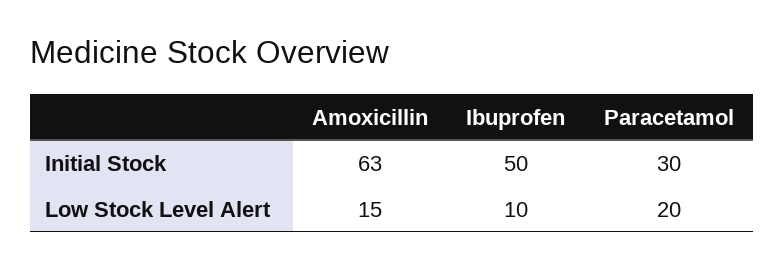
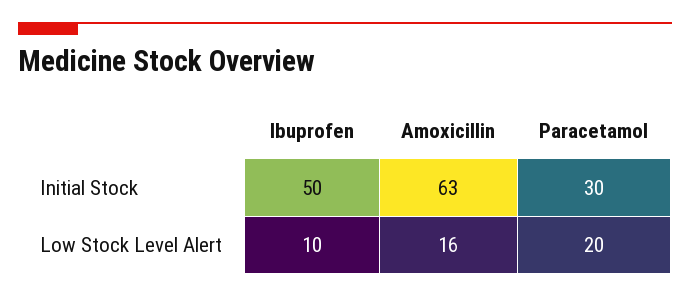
  {
    "Amoxicillin": {
      "Initial Stock": 63,
-     "Low Stock Level Alert": 15
+     "Low Stock Level Alert": 16
    },
    "Ibuprofen": {
      "Initial Stock": 50,
      "Low Stock Level Alert": 10
    },
    "Paracetamol": {
      "Initial Stock": 30,
      "Low Stock Level Alert": 20
    }
  }

